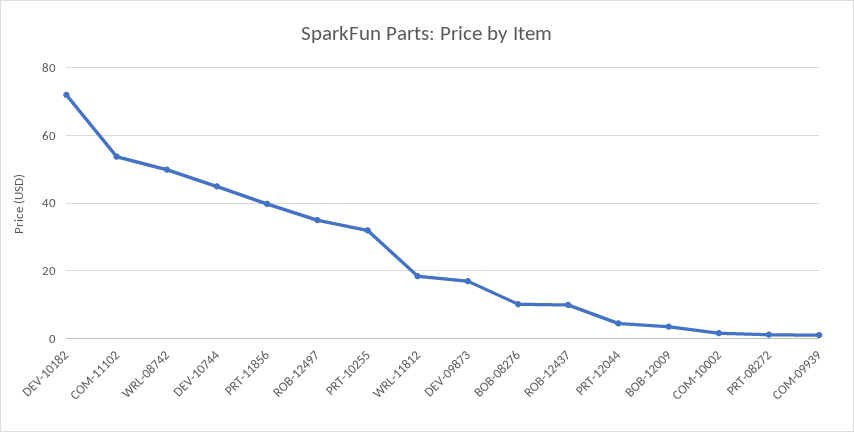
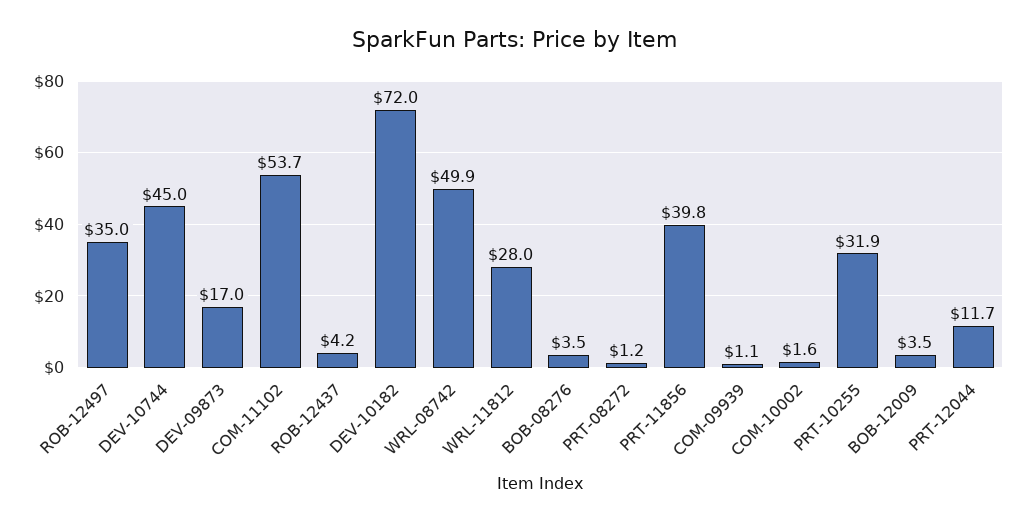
  {
    "DEV-10182": 72,
    "COM-11102": 53.7,
    "WRL-08742": 49.9,
    "DEV-10744": 45,
    "PRT-11856": 39.8,
    "ROB-12497": 35,
    "PRT-10255": 31.9,
-   "WRL-11812": 18,
+   "WRL-11812": 28,
    "DEV-09873": 17,
-   "BOB-08276": 10,
+   "BOB-08276": 3.5,
-   "ROB-12437": 10,
+   "ROB-12437": 4.2,
-   "PRT-12044": 4,
+   "PRT-12044": 11.7,
    "BOB-12009": 3.5,
    "COM-10002": 1.6,
    "PRT-08272": 1.2,
    "COM-09939": 1.1
  }

